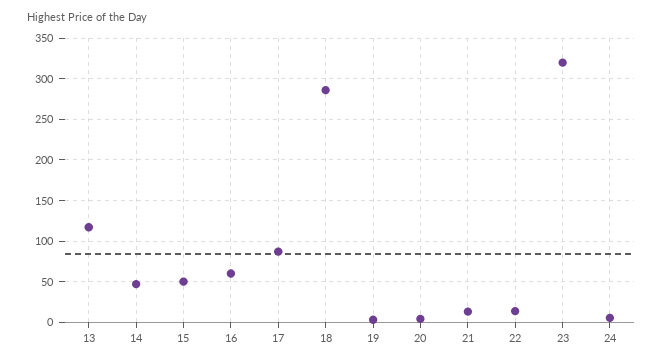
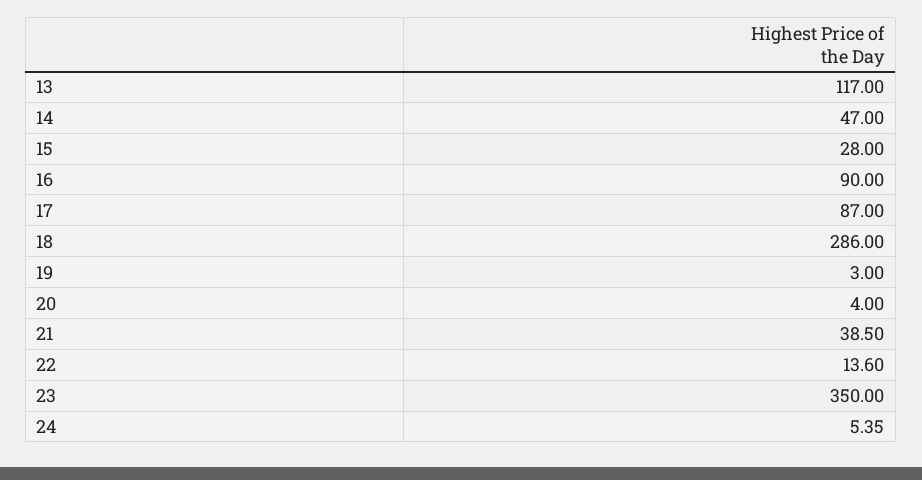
  {
    "13": 117,
    "14": 47,
-   "15": 50,
+   "15": 28,
-   "16": 60,
+   "16": 90,
    "17": 87,
    "18": 286,
    "19": 3,
    "20": 4,
-   "21": 10,
+   "21": 38.5,
    "22": 13.6,
-   "23": 320,
+   "23": 350,
    "24": 5.35
  }

